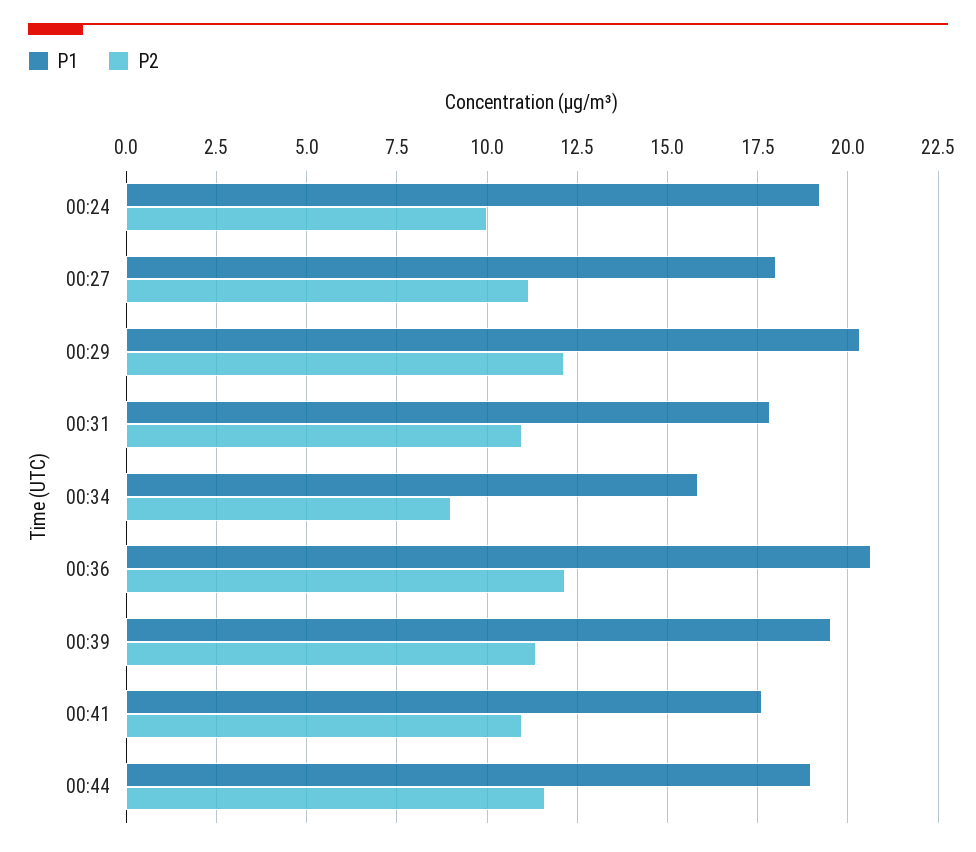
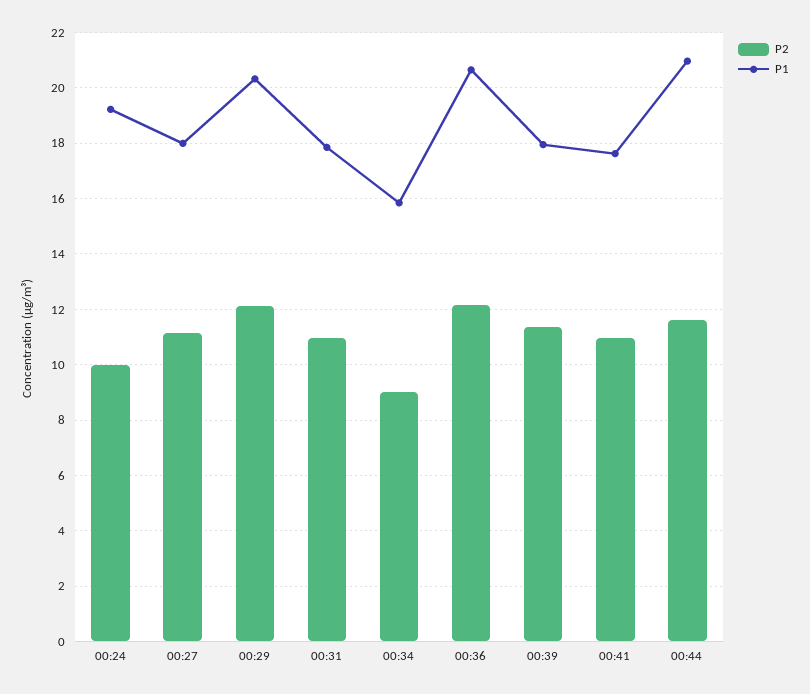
  {
    "P1": {
      "00:24": 19.25,
      "00:27": 18,
      "00:29": 20.25,
      "00:31": 17.75,
      "00:34": 15.75,
      "00:36": 20.75,
-     "00:39": 19.5,
+     "00:39": 18,
      "00:41": 17.75,
-     "00:44": 19
+     "00:44": 21
    },
    "P2": {
      "00:24": 10,
      "00:27": 11.25,
      "00:29": 12.25,
      "00:31": 11,
      "00:34": 9,
      "00:36": 12.25,
      "00:39": 11.25,
      "00:41": 11,
      "00:44": 11.5
    }
  }

